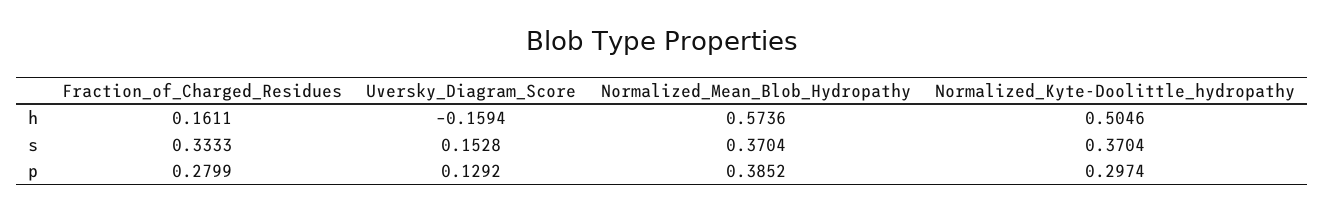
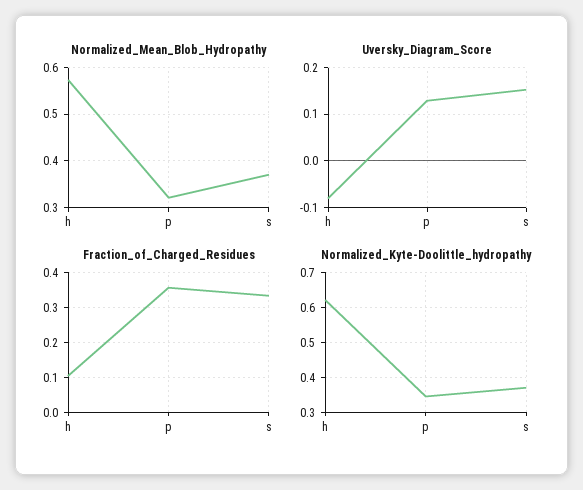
  {
    "Fraction_of_Charged_Residues": {
-     "h": 0.1611,
+     "h": 0.1,
      "s": 0.3333,
-     "p": 0.2799
+     "p": 0.36
    },
    "Uversky_Diagram_Score": {
-     "h": -0.1594,
+     "h": -0.08,
      "s": 0.1528,
      "p": 0.1292
    },
    "Normalized_Mean_Blob_Hydropathy": {
      "h": 0.5736,
      "s": 0.3704,
-     "p": 0.3852
+     "p": 0.32
    },
    "Normalized_Kyte-Doolittle_hydropathy": {
-     "h": 0.5046,
+     "h": 0.62,
      "s": 0.3704,
-     "p": 0.2974
+     "p": 0.34
    }
  }

